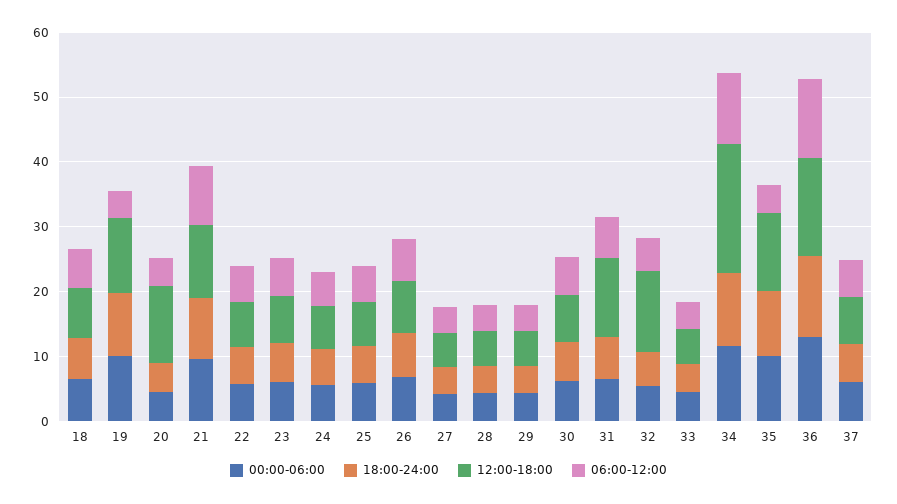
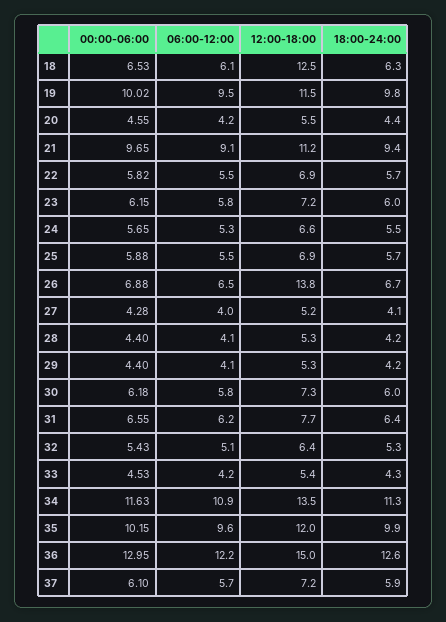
  {
    "00:00-06:00": {
      "18": 6.53,
      "19": 10.02,
      "20": 4.55,
      "21": 9.65,
      "22": 5.82,
      "23": 6.15,
      "24": 5.65,
      "25": 5.88,
      "26": 6.88,
      "27": 4.28,
      "28": 4.4,
      "29": 4.4,
      "30": 6.18,
      "31": 6.55,
      "32": 5.43,
      "33": 4.53,
      "34": 11.63,
      "35": 10.15,
      "36": 12.95,
      "37": 6.1
    },
    "18:00-24:00": {
      "18": 6.3,
      "19": 9.8,
      "20": 4.4,
      "21": 9.4,
      "22": 5.7,
      "23": 6,
      "24": 5.5,
      "25": 5.7,
      "26": 6.7,
      "27": 4.1,
      "28": 4.2,
      "29": 4.2,
      "30": 6,
      "31": 6.4,
      "32": 5.3,
      "33": 4.3,
      "34": 11.3,
      "35": 9.9,
      "36": 12.6,
      "37": 5.9
    },
    "12:00-18:00": {
-     "18": 8,
+     "18": 12.5,
      "19": 11.5,
-     "20": 12,
+     "20": 5.5,
      "21": 11.2,
      "22": 6.9,
      "23": 7.2,
      "24": 6.6,
      "25": 6.9,
-     "26": 8,
+     "26": 13.8,
      "27": 5.2,
      "28": 5.3,
      "29": 5.3,
      "30": 7.3,
-     "31": 12,
+     "31": 7.7,
-     "32": 12,
+     "32": 6.4,
      "33": 5.4,
-     "34": 20,
+     "34": 13.5,
      "35": 12,
      "36": 15,
      "37": 7.2
    },
    "06:00-12:00": {
      "18": 6.1,
-     "19": 4,
+     "19": 9.5,
      "20": 4.2,
      "21": 9.1,
      "22": 5.5,
      "23": 5.8,
      "24": 5.3,
      "25": 5.5,
      "26": 6.5,
      "27": 4,
      "28": 4.1,
      "29": 4.1,
      "30": 5.8,
      "31": 6.2,
      "32": 5.1,
      "33": 4.2,
      "34": 10.9,
-     "35": 4,
+     "35": 9.6,
      "36": 12.2,
      "37": 5.7
    }
  }

